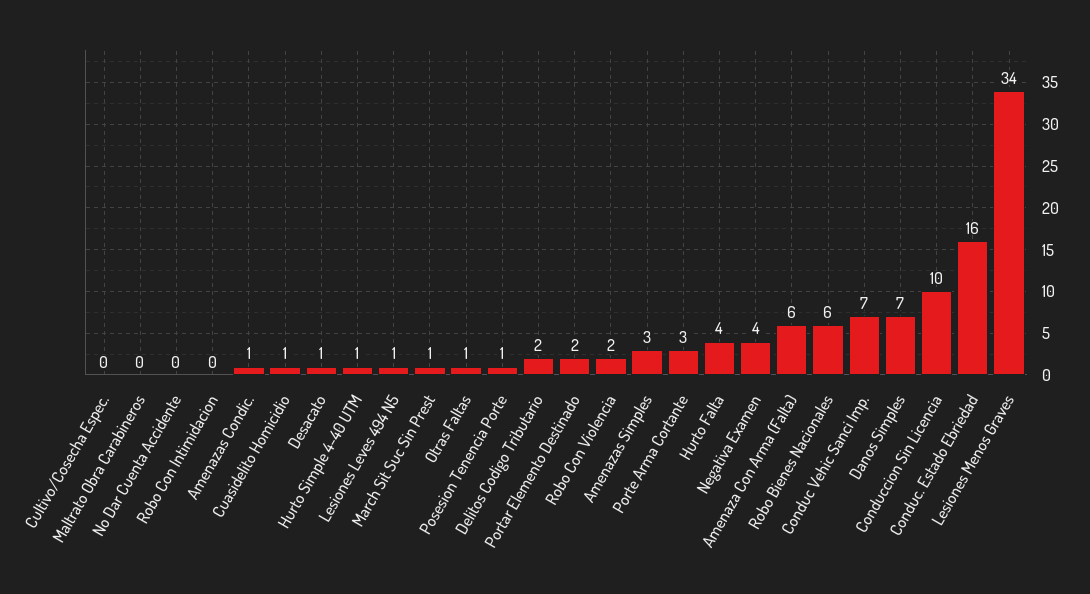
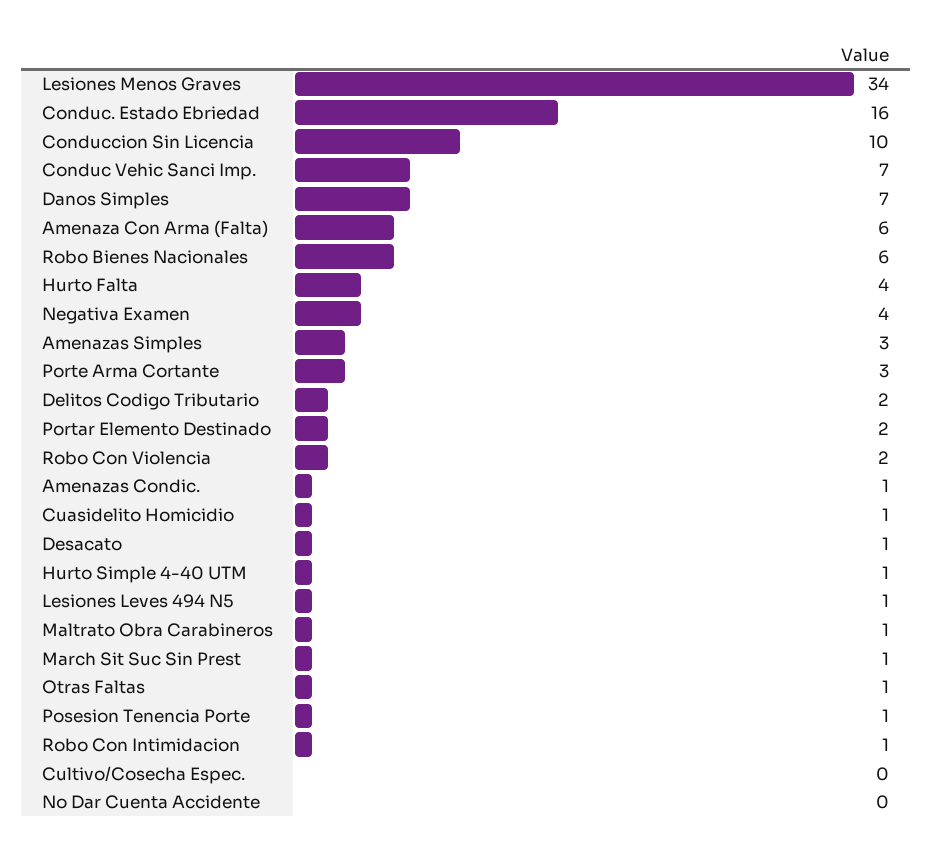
  {
    "Cultivo/Cosecha Espec.": 0,
-   "Maltrato Obra Carabineros": 0,
+   "Maltrato Obra Carabineros": 1,
    "No Dar Cuenta Accidente": 0,
-   "Robo Con Intimidacion": 0,
+   "Robo Con Intimidacion": 1,
    "Amenazas Condic.": 1,
    "Cuasidelito Homicidio": 1,
    "Desacato": 1,
    "Hurto Simple 4-40 UTM": 1,
    "Lesiones Leves 494 N5": 1,
    "March Sit Suc Sin Prest": 1,
    "Otras Faltas": 1,
    "Posesion Tenencia Porte": 1,
    "Delitos Codigo Tributario": 2,
    "Portar Elemento Destinado": 2,
    "Robo Con Violencia": 2,
    "Amenazas Simples": 3,
    "Porte Arma Cortante": 3,
    "Hurto Falta": 4,
    "Negativa Examen": 4,
    "Amenaza Con Arma (Falta)": 6,
    "Robo Bienes Nacionales": 6,
    "Conduc Vehic Sanci Imp.": 7,
    "Danos Simples": 7,
    "Conduccion Sin Licencia": 10,
    "Conduc. Estado Ebriedad": 16,
    "Lesiones Menos Graves": 34
  }

